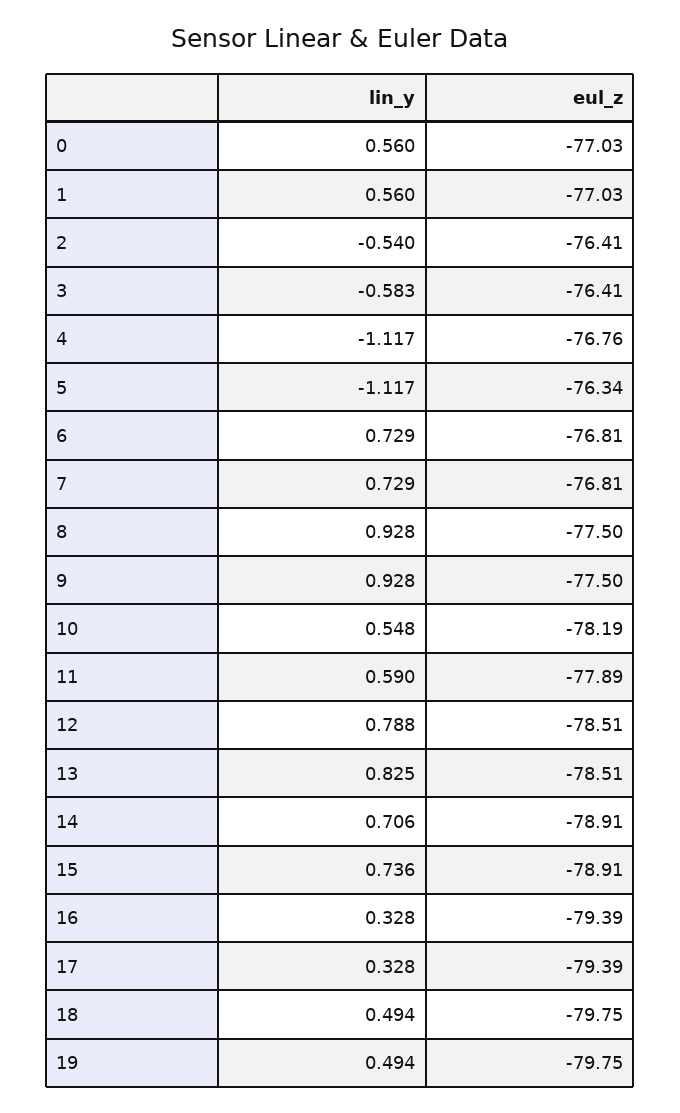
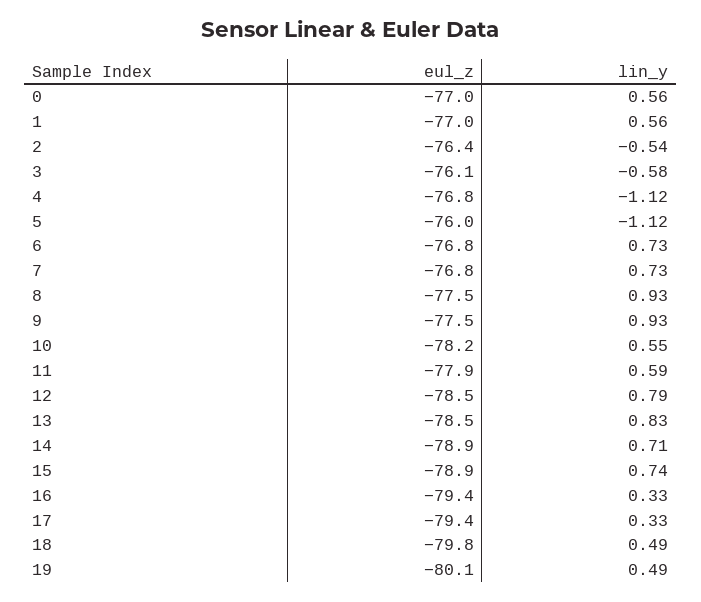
  {
    "lin_y": {
      "0": 0.56,
      "1": 0.56,
      "2": -0.54,
      "3": -0.583,
      "4": -1.117,
      "5": -1.117,
      "6": 0.729,
      "7": 0.729,
      "8": 0.928,
      "9": 0.928,
      "10": 0.548,
      "11": 0.59,
      "12": 0.788,
      "13": 0.825,
      "14": 0.706,
      "15": 0.736,
      "16": 0.328,
      "17": 0.328,
      "18": 0.494,
      "19": 0.494
    },
    "eul_z": {
      "0": -77.03,
      "1": -77.03,
      "2": -76.41,
-     "3": -76.41,
+     "3": -76.1,
      "4": -76.76,
-     "5": -76.34,
+     "5": -76,
      "6": -76.81,
      "7": -76.81,
      "8": -77.5,
      "9": -77.5,
      "10": -78.19,
      "11": -77.89,
      "12": -78.51,
      "13": -78.51,
      "14": -78.91,
      "15": -78.91,
      "16": -79.39,
      "17": -79.39,
      "18": -79.75,
-     "19": -79.75
+     "19": -80.1
    }
  }

